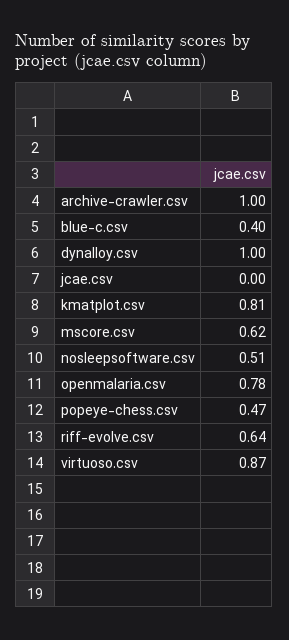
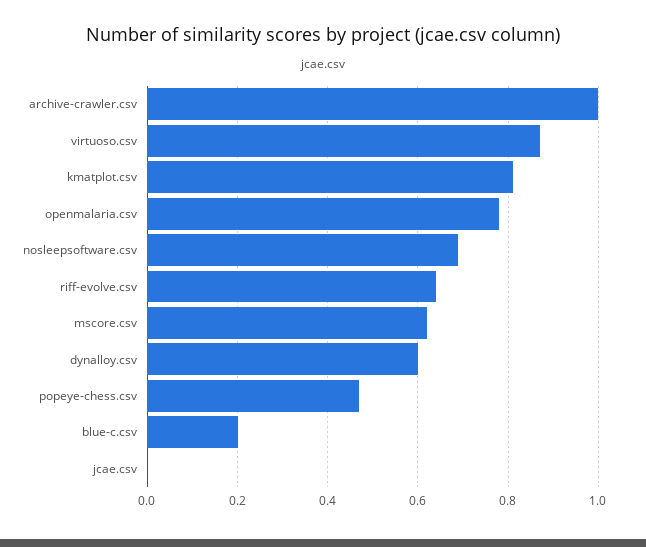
  {
    "archive-crawler.csv": 1,
-   "blue-c.csv": 0.4,
+   "blue-c.csv": 0.2,
-   "dynalloy.csv": 1,
+   "dynalloy.csv": 0.6,
    "jcae.csv": 0,
    "kmatplot.csv": 0.81,
    "mscore.csv": 0.62,
-   "nosleepsoftware.csv": 0.51,
+   "nosleepsoftware.csv": 0.7,
    "openmalaria.csv": 0.78,
    "popeye-chess.csv": 0.47,
    "riff-evolve.csv": 0.64,
    "virtuoso.csv": 0.87
  }

